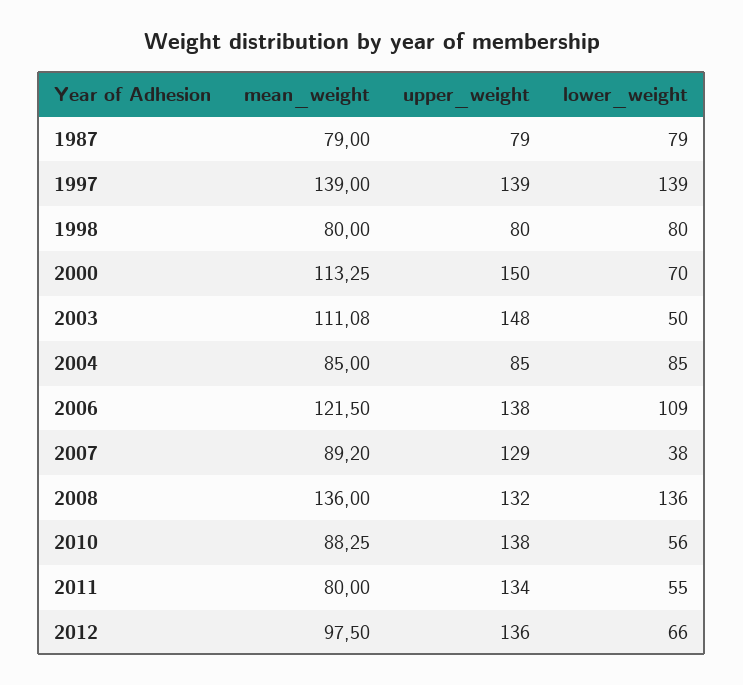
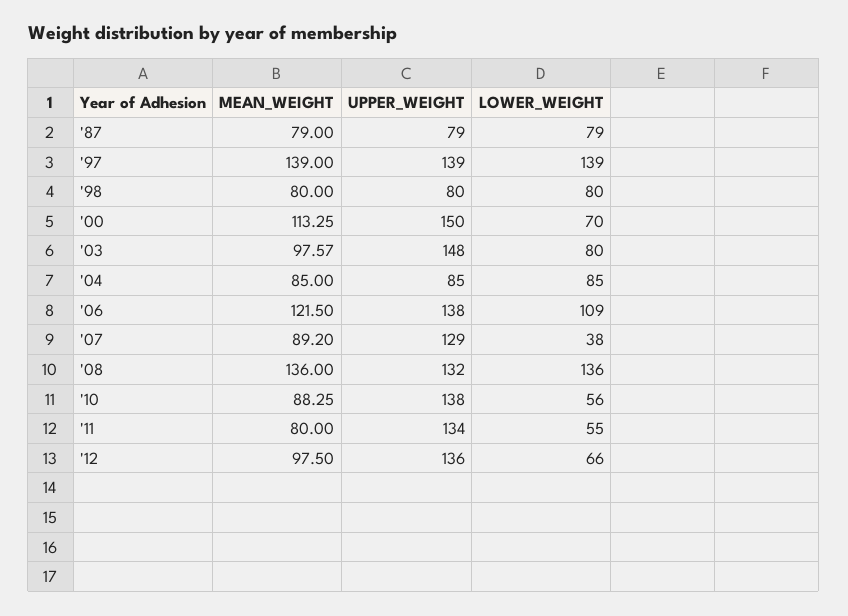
  {
    "mean_weight": {
      "1987": 79,
      "1997": 139,
      "1998": 80,
      "2000": 113.25,
-     "2003": 111.08,
+     "2003": 97.57,
      "2004": 85,
      "2006": 121.5,
      "2007": 89.2,
      "2008": 136,
      "2010": 88.25,
      "2011": 80,
      "2012": 97.5
    },
    "upper_weight": {
      "1987": 79,
      "1997": 139,
      "1998": 80,
      "2000": 150,
      "2003": 148,
      "2004": 85,
      "2006": 138,
      "2007": 129,
      "2008": 132,
      "2010": 138,
      "2011": 134,
      "2012": 136
    },
    "lower_weight": {
      "1987": 79,
      "1997": 139,
      "1998": 80,
      "2000": 70,
-     "2003": 50,
+     "2003": 80,
      "2004": 85,
      "2006": 109,
      "2007": 38,
      "2008": 136,
      "2010": 56,
      "2011": 55,
      "2012": 66
    }
  }

